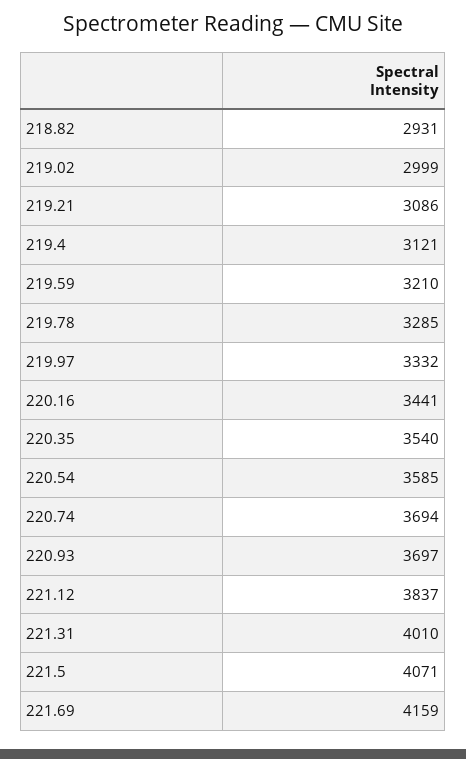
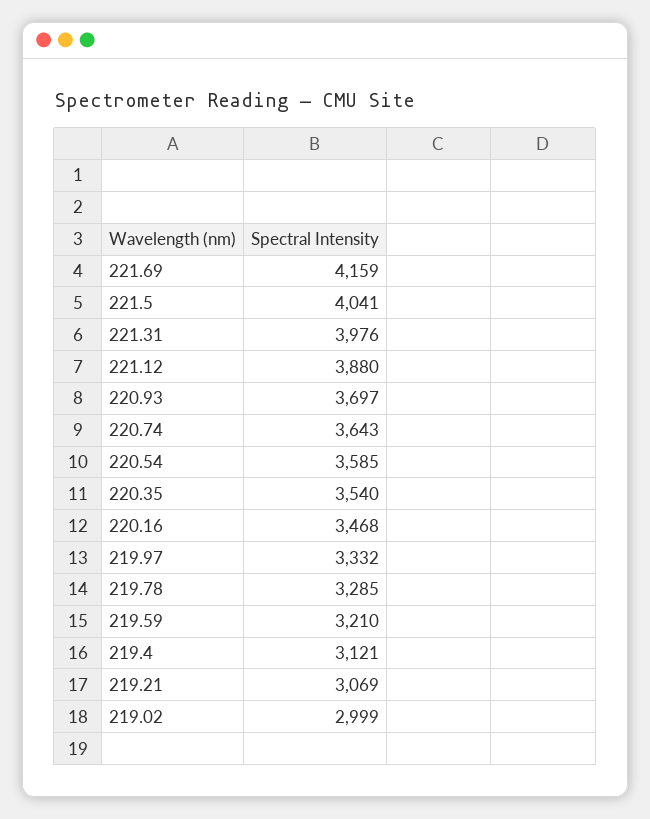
  {
-   "218.82": 2931,
    "219.02": 2999,
-   "219.21": 3086,
+   "219.21": 3069,
    "219.4": 3121,
    "219.59": 3210,
    "219.78": 3285,
    "219.97": 3332,
-   "220.16": 3441,
+   "220.16": 3468,
    "220.35": 3540,
    "220.54": 3585,
-   "220.74": 3694,
+   "220.74": 3643,
    "220.93": 3697,
-   "221.12": 3837,
+   "221.12": 3880,
-   "221.31": 4010,
+   "221.31": 3976,
-   "221.5": 4071,
+   "221.5": 4041,
    "221.69": 4159
  }

